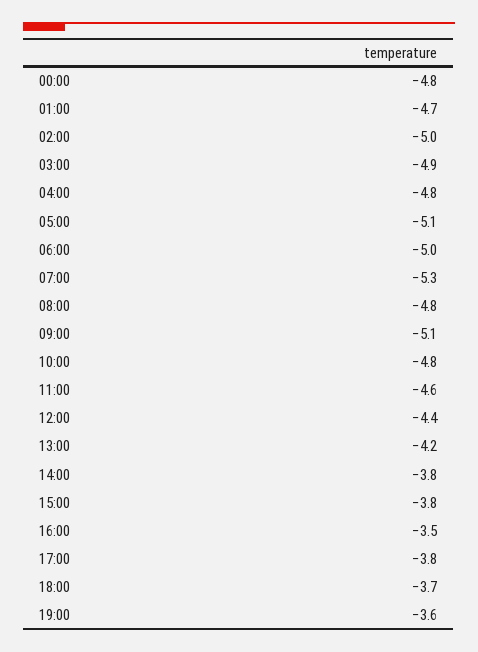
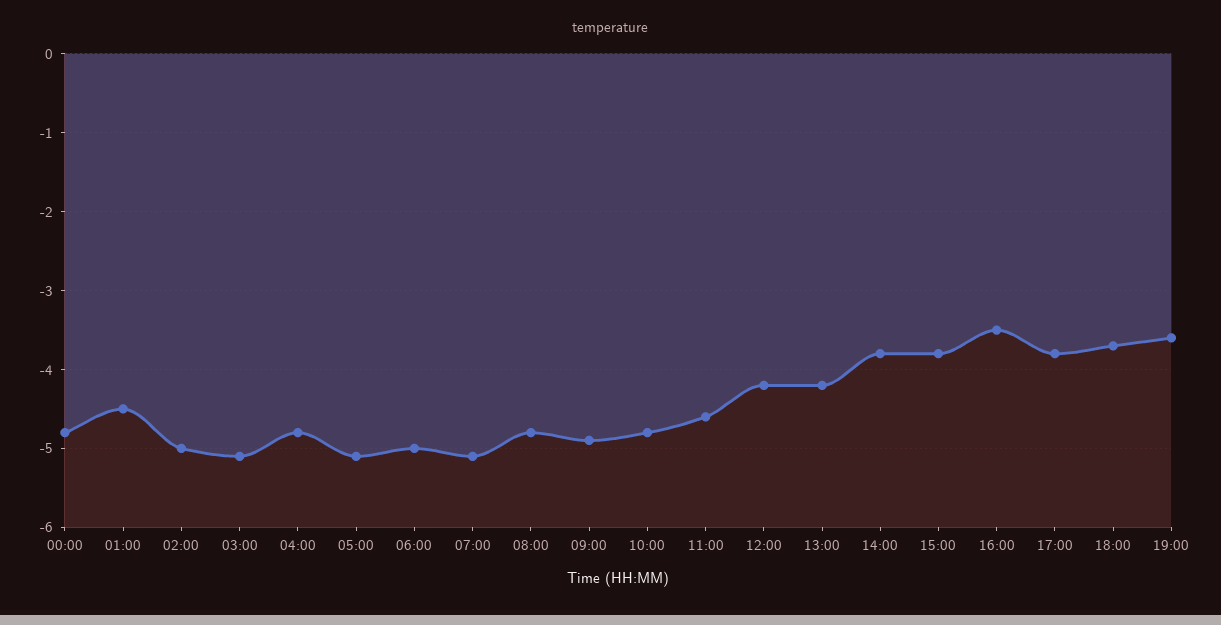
  {
    "00:00": -4.8,
-   "01:00": -4.7,
+   "01:00": -4.5,
    "02:00": -5,
-   "03:00": -4.9,
+   "03:00": -5.1,
    "04:00": -4.8,
    "05:00": -5.1,
    "06:00": -5,
-   "07:00": -5.3,
+   "07:00": -5.1,
    "08:00": -4.8,
-   "09:00": -5.1,
+   "09:00": -4.9,
    "10:00": -4.8,
    "11:00": -4.6,
-   "12:00": -4.4,
+   "12:00": -4.2,
    "13:00": -4.2,
    "14:00": -3.8,
    "15:00": -3.8,
    "16:00": -3.5,
    "17:00": -3.8,
    "18:00": -3.7,
    "19:00": -3.6
  }

